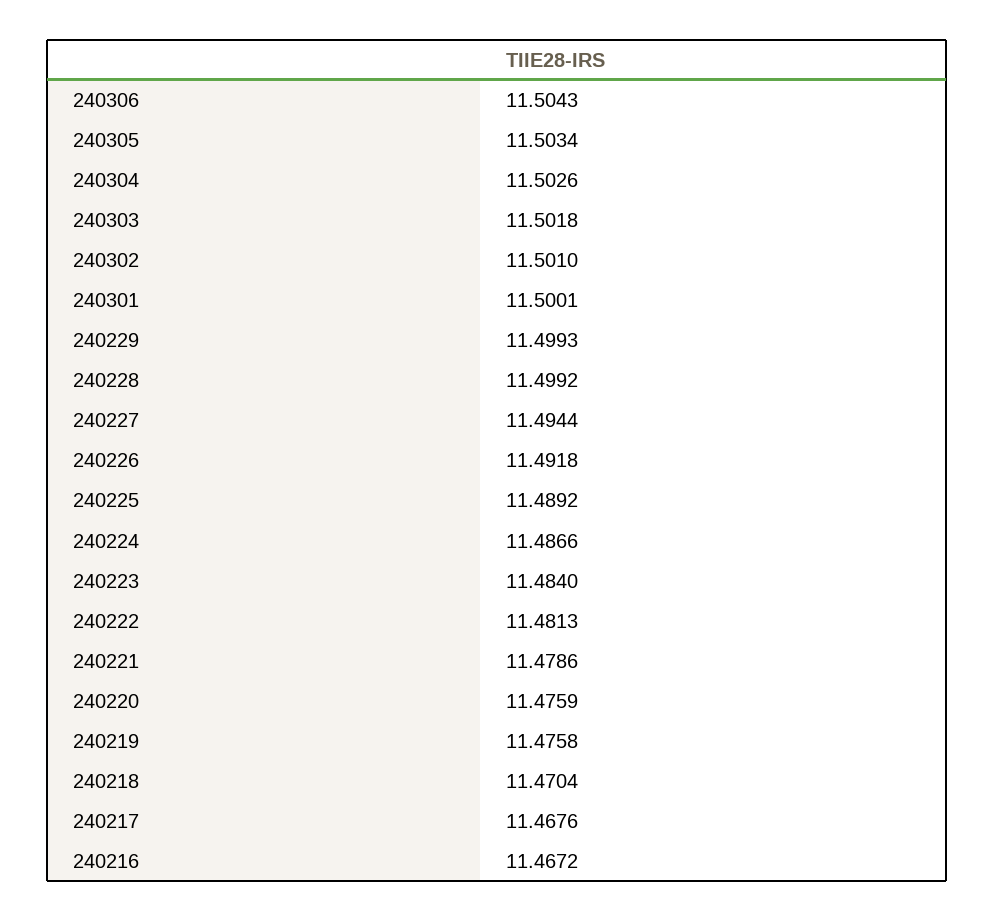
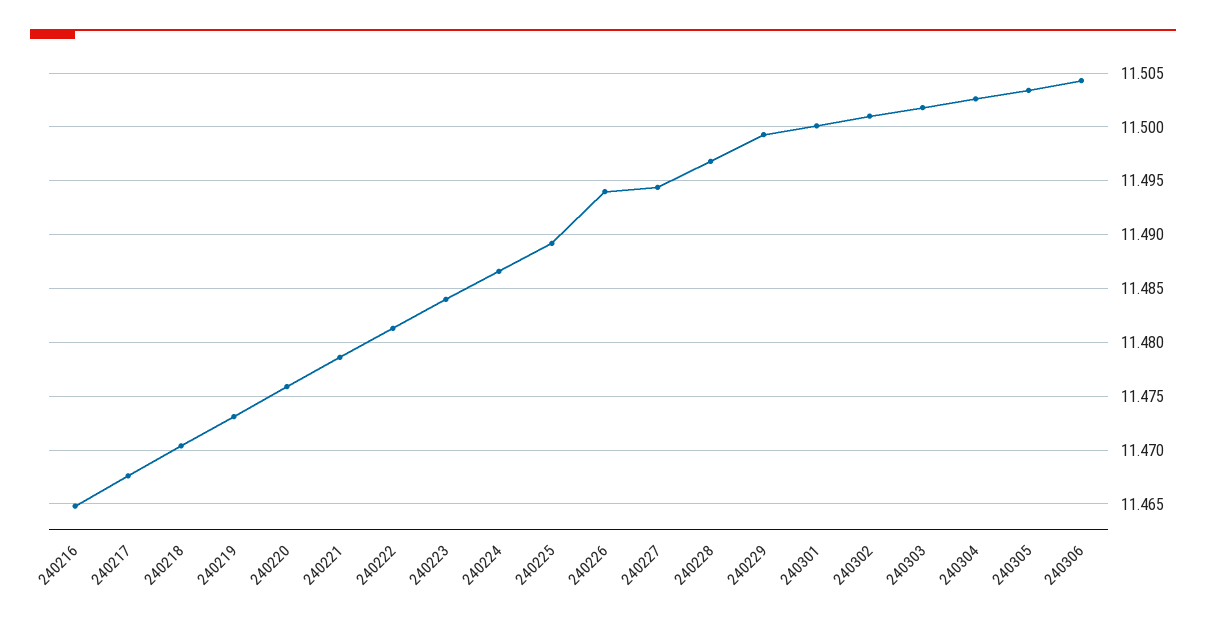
  {
    "240306": 11.5043,
    "240305": 11.5034,
    "240304": 11.5026,
    "240303": 11.5018,
    "240302": 11.501,
    "240301": 11.5001,
    "240229": 11.4993,
-   "240228": 11.4992,
+   "240228": 11.497,
    "240227": 11.4944,
-   "240226": 11.4918,
+   "240226": 11.494,
    "240225": 11.4892,
    "240224": 11.4866,
    "240223": 11.484,
    "240222": 11.4813,
    "240221": 11.4786,
    "240220": 11.4759,
-   "240219": 11.4758,
+   "240219": 11.473,
    "240218": 11.4704,
    "240217": 11.4676,
-   "240216": 11.4672
+   "240216": 11.465
  }

